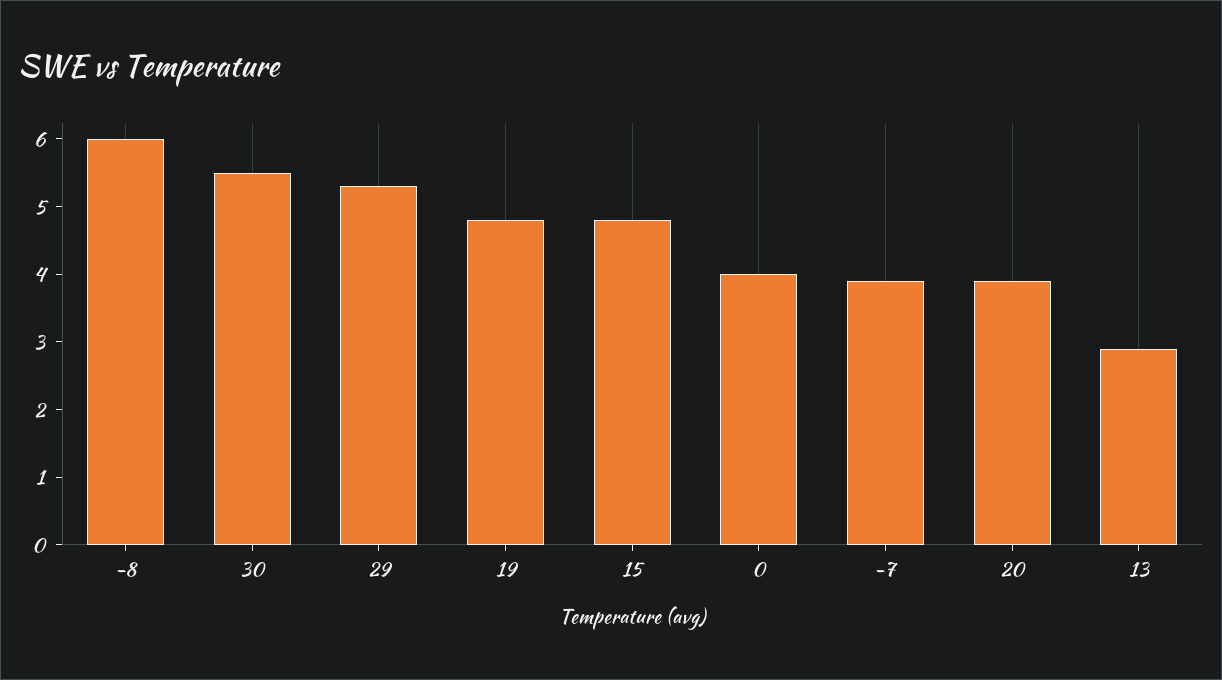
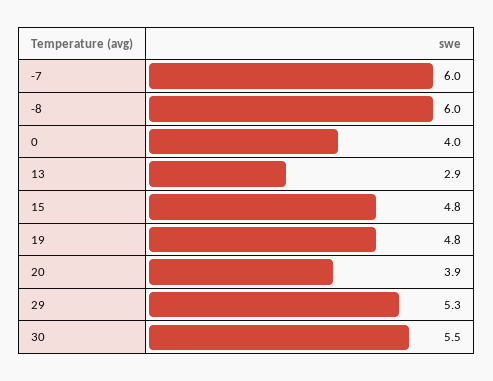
  {
    "-8": 6,
    "30": 5.5,
    "29": 5.3,
    "19": 4.8,
    "15": 4.8,
    "0": 4,
-   "-7": 4,
+   "-7": 6,
    "20": 3.9,
    "13": 2.9
  }

